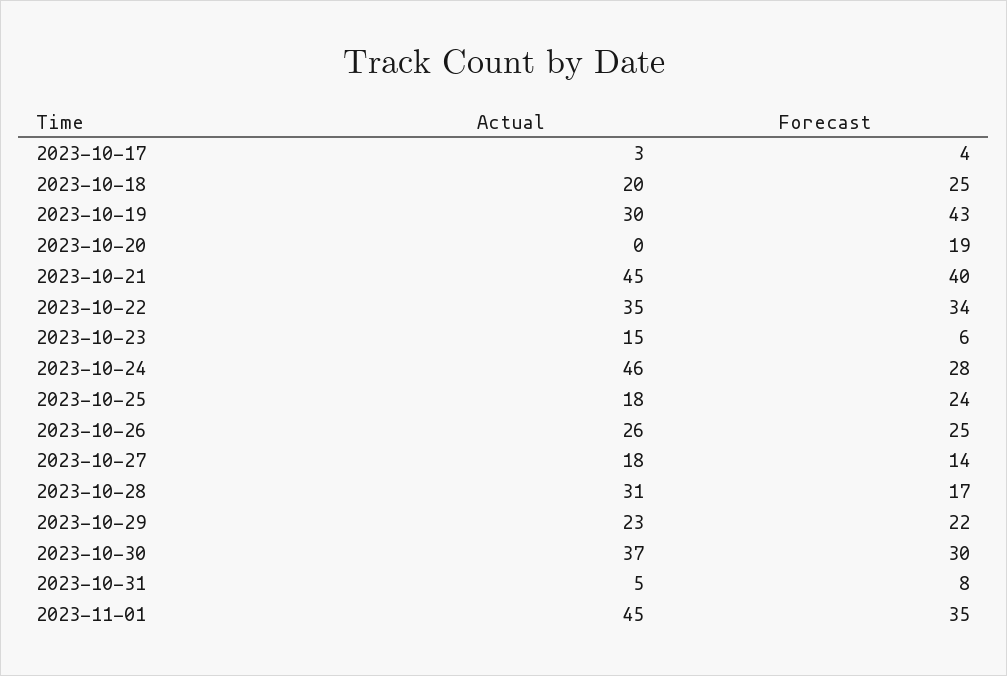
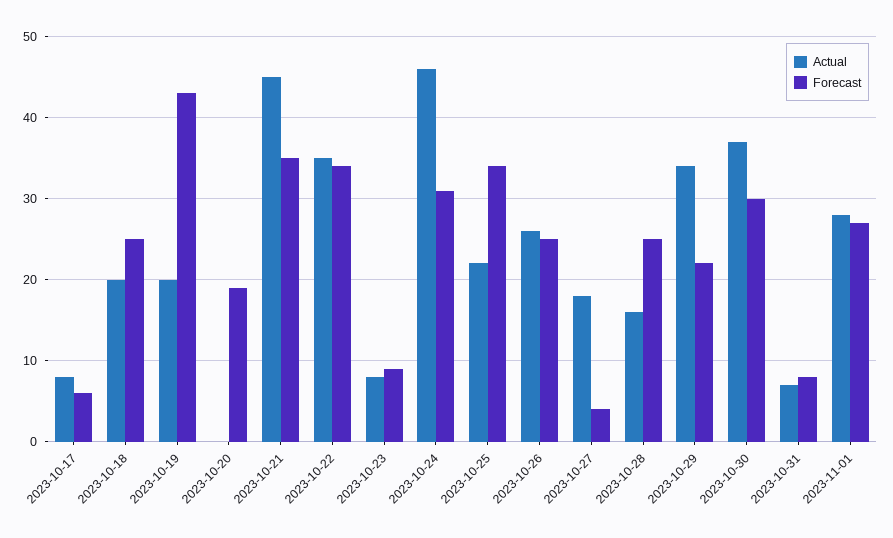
  {
    "Actual": {
-     "2023-10-17": 3,
+     "2023-10-17": 8,
      "2023-10-18": 20,
-     "2023-10-19": 30,
+     "2023-10-19": 20,
      "2023-10-20": 0,
      "2023-10-21": 45,
      "2023-10-22": 35,
-     "2023-10-23": 15,
+     "2023-10-23": 8,
      "2023-10-24": 46,
-     "2023-10-25": 18,
+     "2023-10-25": 22,
      "2023-10-26": 26,
      "2023-10-27": 18,
-     "2023-10-28": 31,
+     "2023-10-28": 16,
-     "2023-10-29": 23,
+     "2023-10-29": 34,
      "2023-10-30": 37,
-     "2023-10-31": 5,
+     "2023-10-31": 7,
-     "2023-11-01": 45
+     "2023-11-01": 28
    },
    "Forecast": {
-     "2023-10-17": 4,
+     "2023-10-17": 6,
      "2023-10-18": 25,
      "2023-10-19": 43,
      "2023-10-20": 19,
-     "2023-10-21": 40,
+     "2023-10-21": 35,
      "2023-10-22": 34,
-     "2023-10-23": 6,
+     "2023-10-23": 9,
-     "2023-10-24": 28,
+     "2023-10-24": 31,
-     "2023-10-25": 24,
+     "2023-10-25": 34,
      "2023-10-26": 25,
-     "2023-10-27": 14,
+     "2023-10-27": 4,
-     "2023-10-28": 17,
+     "2023-10-28": 25,
      "2023-10-29": 22,
      "2023-10-30": 30,
      "2023-10-31": 8,
-     "2023-11-01": 35
+     "2023-11-01": 27
    }
  }

